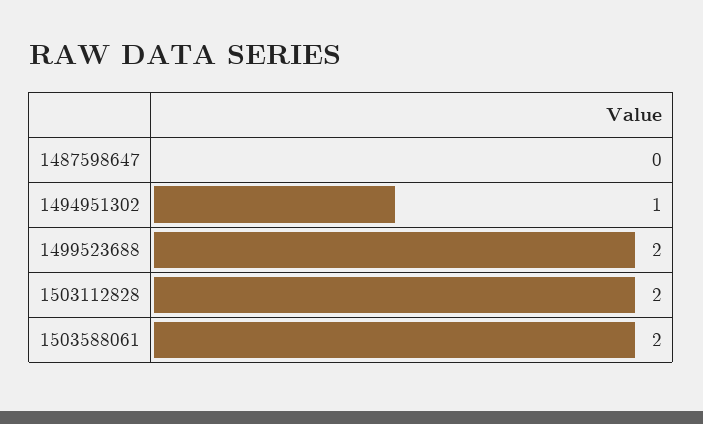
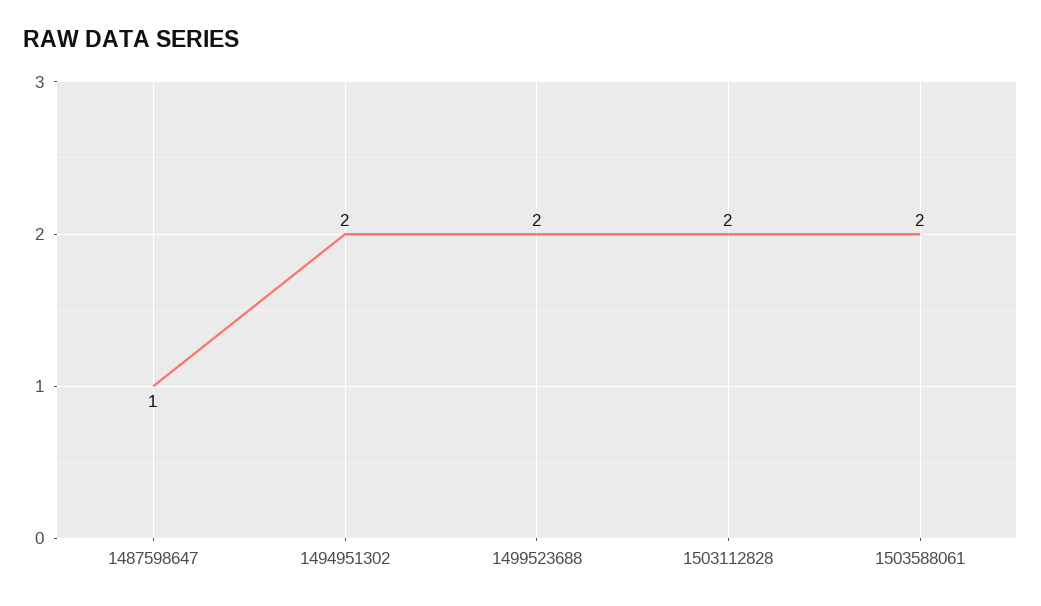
  {
-   "1487598647": 0,
+   "1487598647": 1,
-   "1494951302": 1,
+   "1494951302": 2,
    "1499523688": 2,
    "1503112828": 2,
    "1503588061": 2
  }

